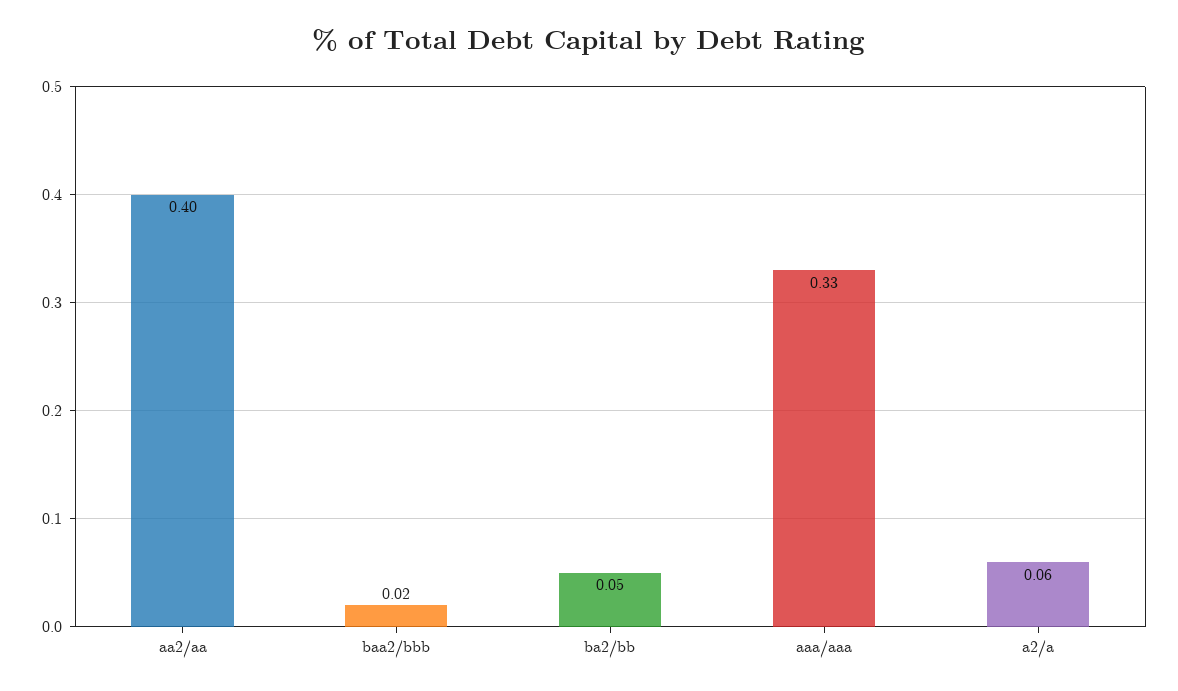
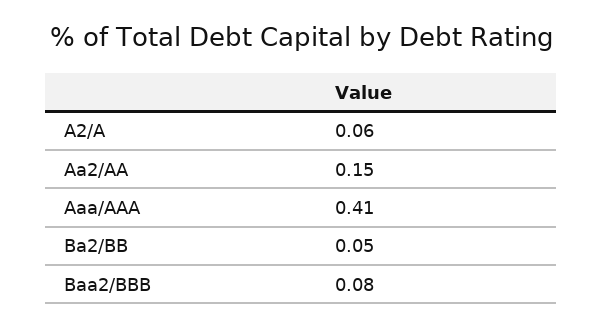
  {
-   "aa2/aa": 0.4,
+   "aa2/aa": 0.15,
-   "baa2/bbb": 0.02,
+   "baa2/bbb": 0.08,
    "ba2/bb": 0.05,
-   "aaa/aaa": 0.33,
+   "aaa/aaa": 0.41,
    "a2/a": 0.06
  }

